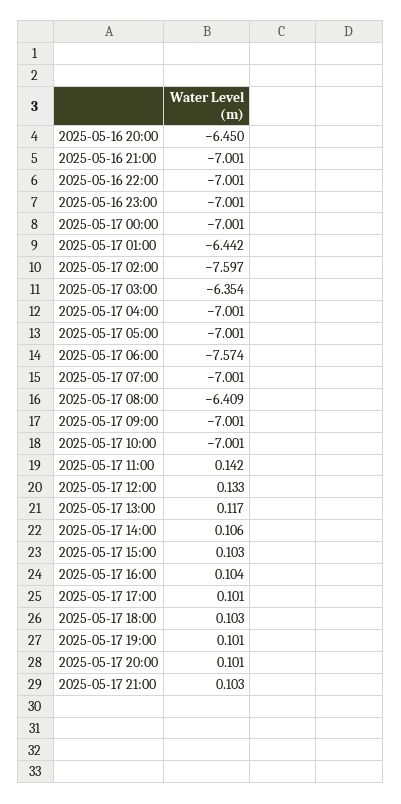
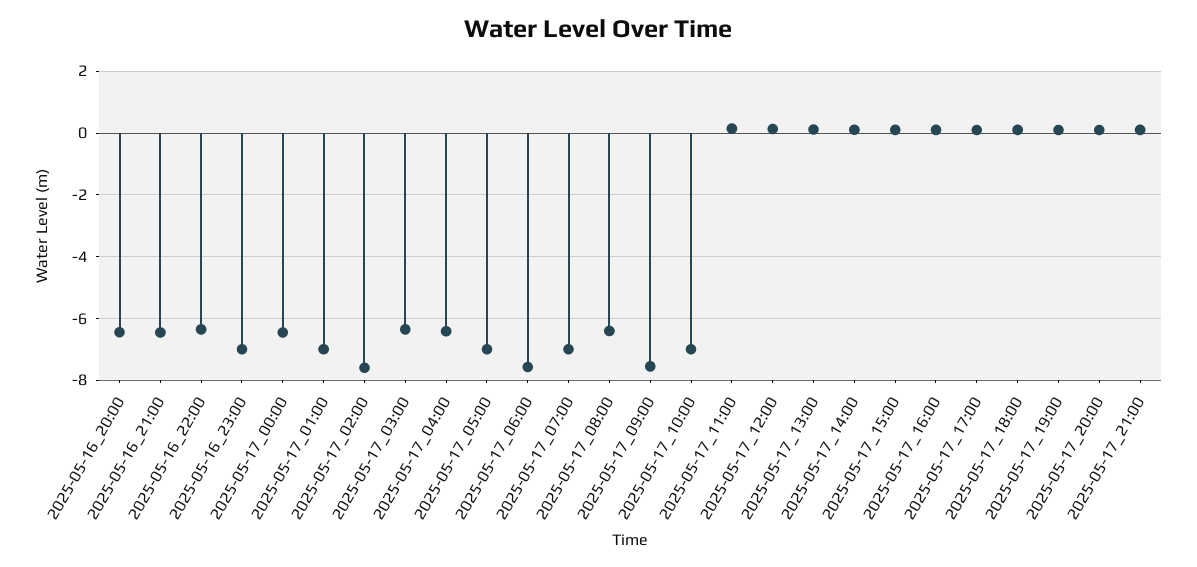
  {
    "2025-05-16 20:00": -6.45,
-   "2025-05-16 21:00": -7.001,
+   "2025-05-16 21:00": -6.4,
-   "2025-05-16 22:00": -7.001,
+   "2025-05-16 22:00": -6.4,
    "2025-05-16 23:00": -7.001,
-   "2025-05-17 00:00": -7.001,
+   "2025-05-17 00:00": -6.4,
-   "2025-05-17 01:00": -6.442,
+   "2025-05-17 01:00": -7,
    "2025-05-17 02:00": -7.597,
    "2025-05-17 03:00": -6.354,
-   "2025-05-17 04:00": -7.001,
+   "2025-05-17 04:00": -6.4,
    "2025-05-17 05:00": -7.001,
    "2025-05-17 06:00": -7.574,
    "2025-05-17 07:00": -7.001,
    "2025-05-17 08:00": -6.409,
-   "2025-05-17 09:00": -7.001,
+   "2025-05-17 09:00": -7.6,
    "2025-05-17 10:00": -7.001,
    "2025-05-17 11:00": 0.142,
    "2025-05-17 12:00": 0.133,
    "2025-05-17 13:00": 0.117,
    "2025-05-17 14:00": 0.106,
    "2025-05-17 15:00": 0.103,
    "2025-05-17 16:00": 0.104,
    "2025-05-17 17:00": 0.101,
    "2025-05-17 18:00": 0.103,
    "2025-05-17 19:00": 0.101,
    "2025-05-17 20:00": 0.101,
    "2025-05-17 21:00": 0.103
  }

